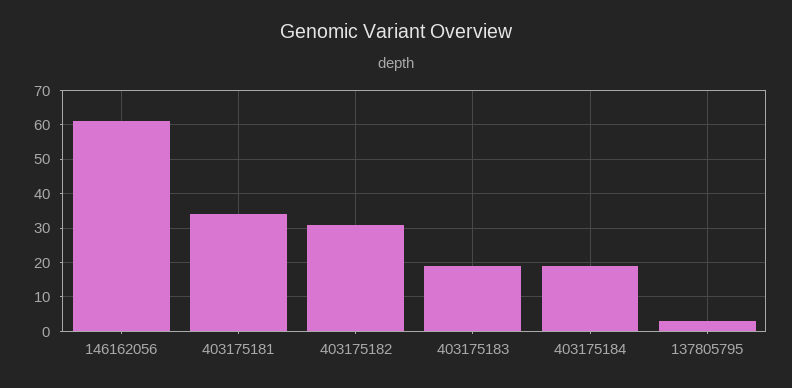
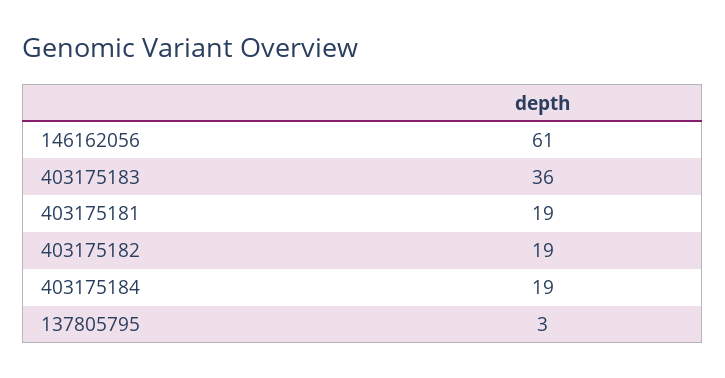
  {
    "146162056": 61,
-   "403175181": 35,
+   "403175181": 19,
-   "403175182": 30,
+   "403175182": 19,
-   "403175183": 20,
+   "403175183": 36,
    "403175184": 19,
    "137805795": 3
  }

